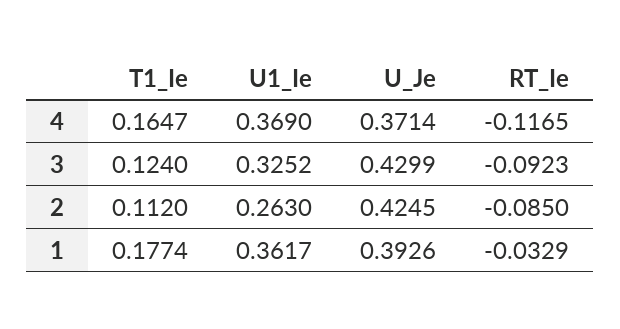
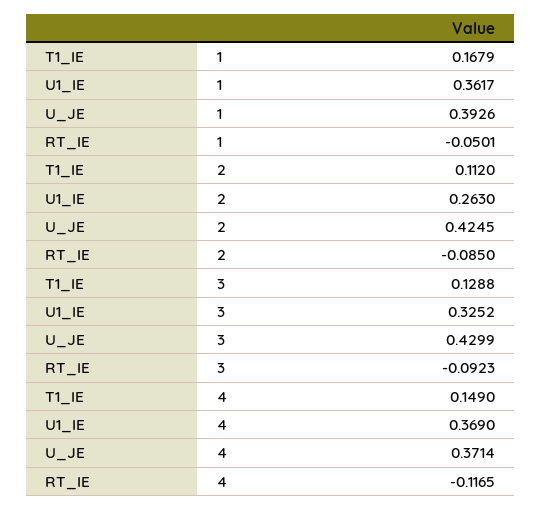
  {
    "T1_Ie": {
-     "4": 0.1647,
+     "4": 0.149,
-     "3": 0.124,
+     "3": 0.1288,
      "2": 0.112,
-     "1": 0.1774
+     "1": 0.1679
    },
    "U1_Ie": {
      "4": 0.369,
      "3": 0.3252,
      "2": 0.263,
      "1": 0.3617
    },
    "U_Je": {
      "4": 0.3714,
      "3": 0.4299,
      "2": 0.4245,
      "1": 0.3926
    },
    "RT_Ie": {
      "4": -0.1165,
      "3": -0.0923,
      "2": -0.085,
-     "1": -0.0329
+     "1": -0.0501
    }
  }

